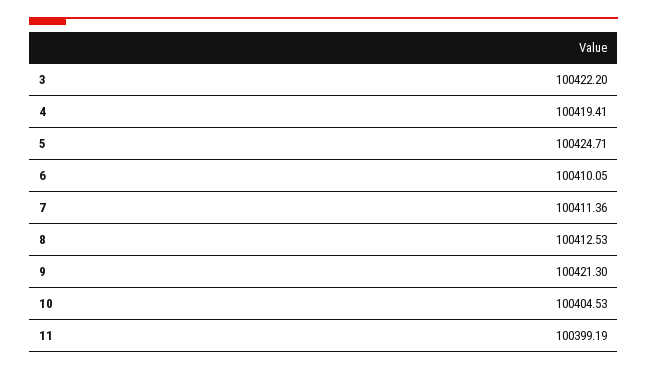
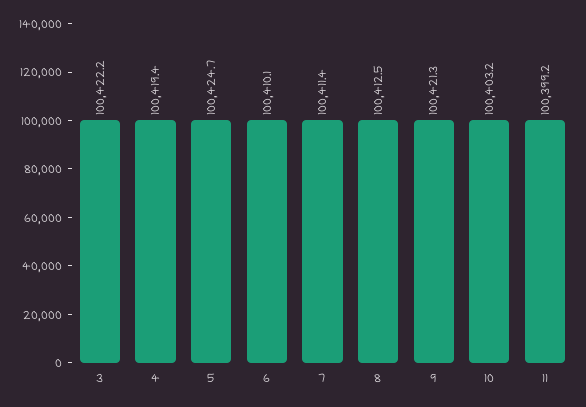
  {
    "3": 100422.2,
    "4": 100419.41,
    "5": 100424.71,
    "6": 100410.05,
    "7": 100411.36,
    "8": 100412.53,
    "9": 100421.3,
-   "10": 100404.53,
+   "10": 100403.2,
    "11": 100399.19
  }

